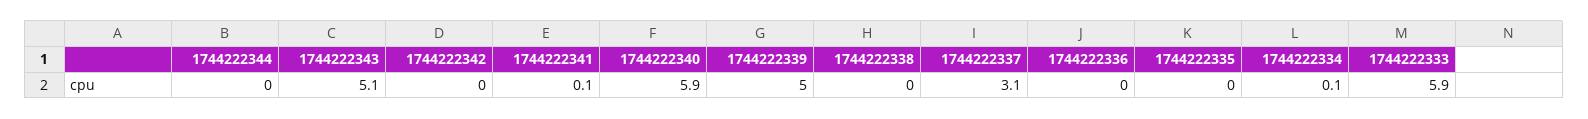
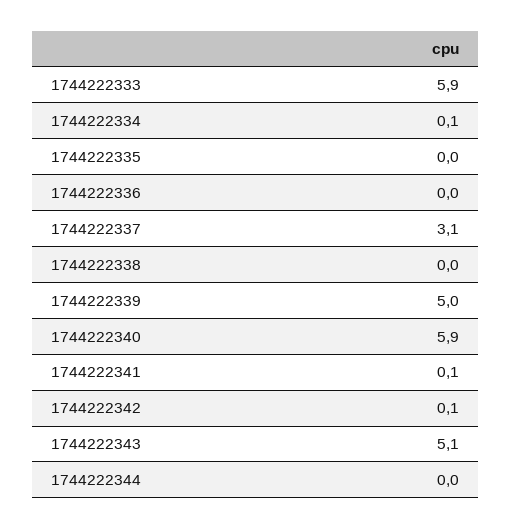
  {
    "1744222344": 0,
    "1744222343": 5.1,
-   "1744222342": 0,
+   "1744222342": 0.1,
    "1744222341": 0.1,
    "1744222340": 5.9,
    "1744222339": 5,
    "1744222338": 0,
    "1744222337": 3.1,
    "1744222336": 0,
    "1744222335": 0,
    "1744222334": 0.1,
    "1744222333": 5.9
  }

